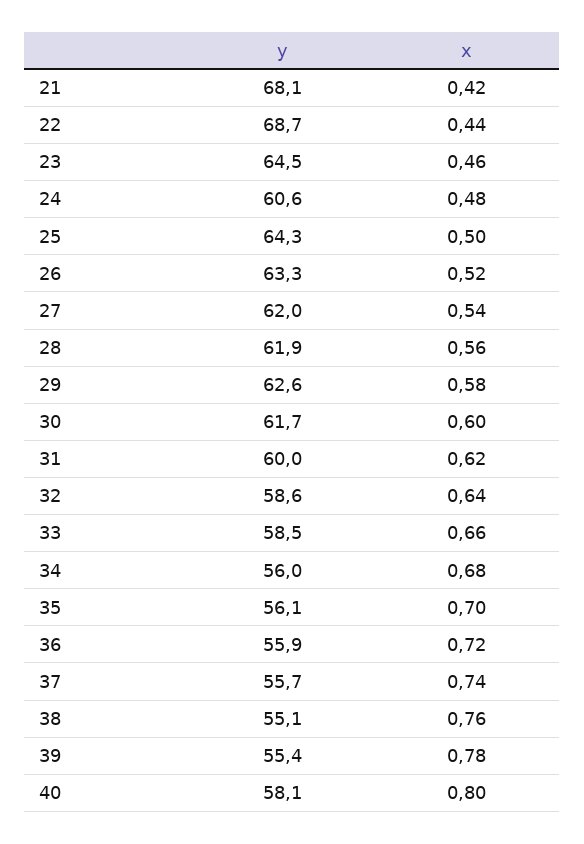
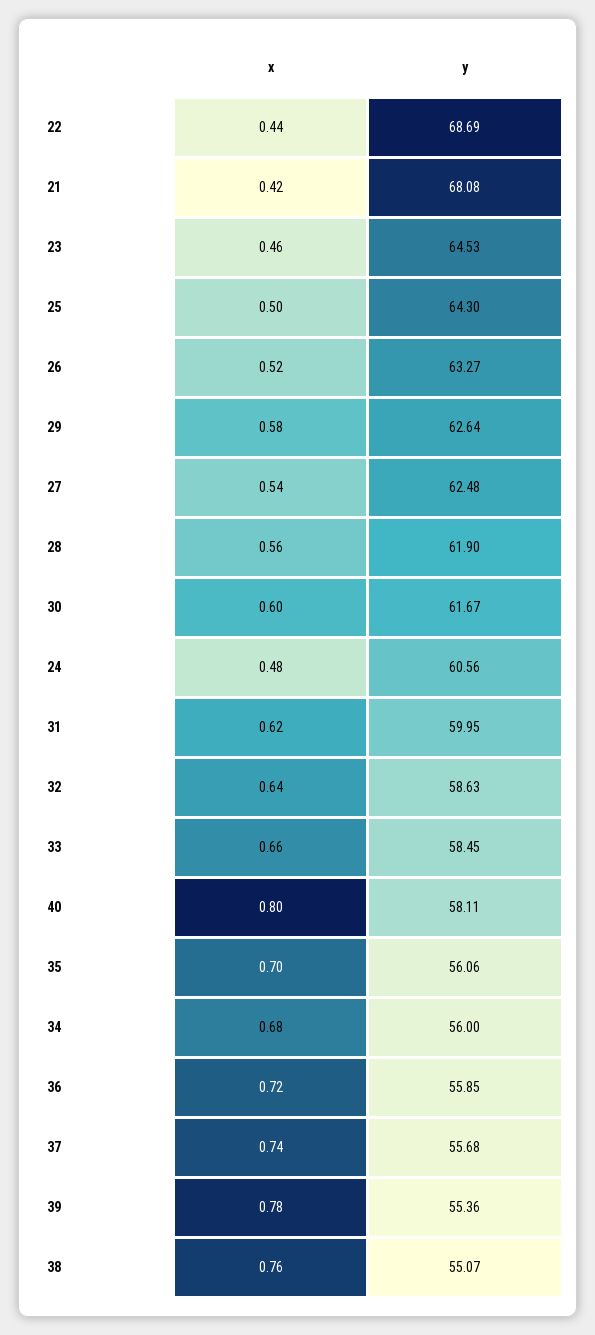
  {
    "y": {
      "21": 68.08,
      "22": 68.69,
      "23": 64.53,
      "24": 60.56,
      "25": 64.3,
      "26": 63.27,
-     "27": 62,
+     "27": 62.48,
      "28": 61.9,
      "29": 62.64,
      "30": 61.67,
      "31": 59.95,
      "32": 58.63,
      "33": 58.45,
      "34": 56,
      "35": 56.06,
      "36": 55.85,
      "37": 55.68,
      "38": 55.07,
      "39": 55.36,
      "40": 58.11
    },
    "x": {
      "21": 0.42,
      "22": 0.44,
      "23": 0.46,
      "24": 0.48,
      "25": 0.5,
      "26": 0.52,
      "27": 0.54,
      "28": 0.56,
      "29": 0.58,
      "30": 0.6,
      "31": 0.62,
      "32": 0.64,
      "33": 0.66,
      "34": 0.68,
      "35": 0.7,
      "36": 0.72,
      "37": 0.74,
      "38": 0.76,
      "39": 0.78,
      "40": 0.8
    }
  }

